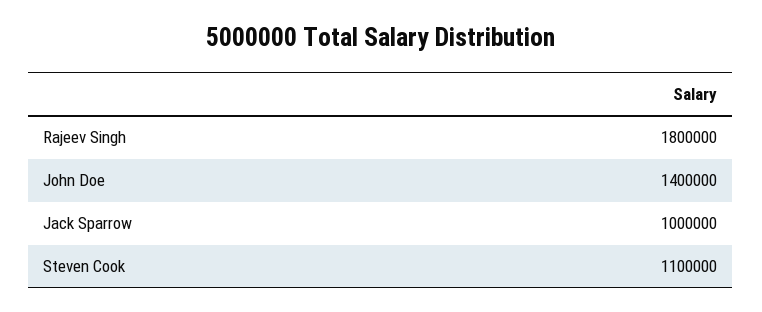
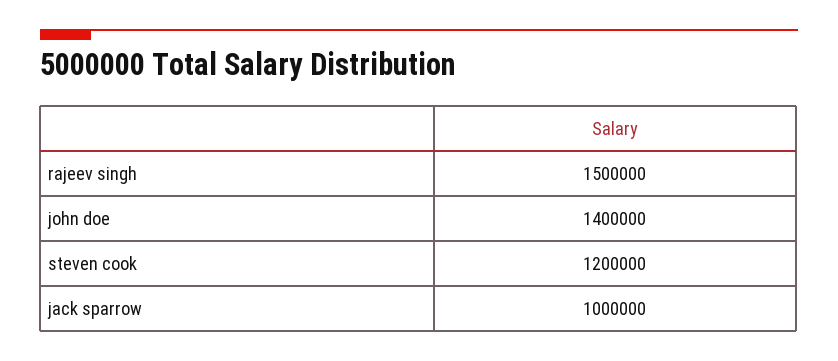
  {
-   "Rajeev Singh": 1800000,
+   "Rajeev Singh": 1500000,
    "John Doe": 1400000,
    "Jack Sparrow": 1000000,
-   "Steven Cook": 1100000
+   "Steven Cook": 1200000
  }

